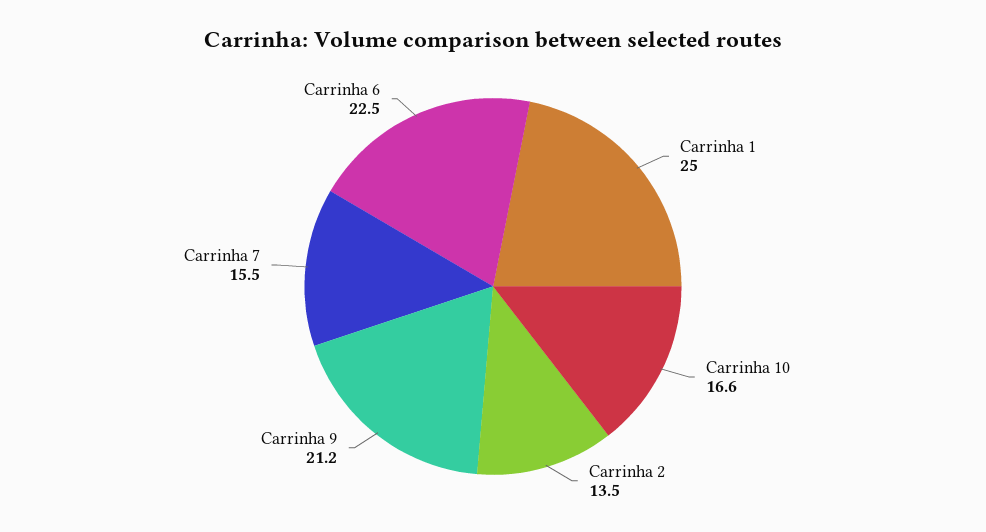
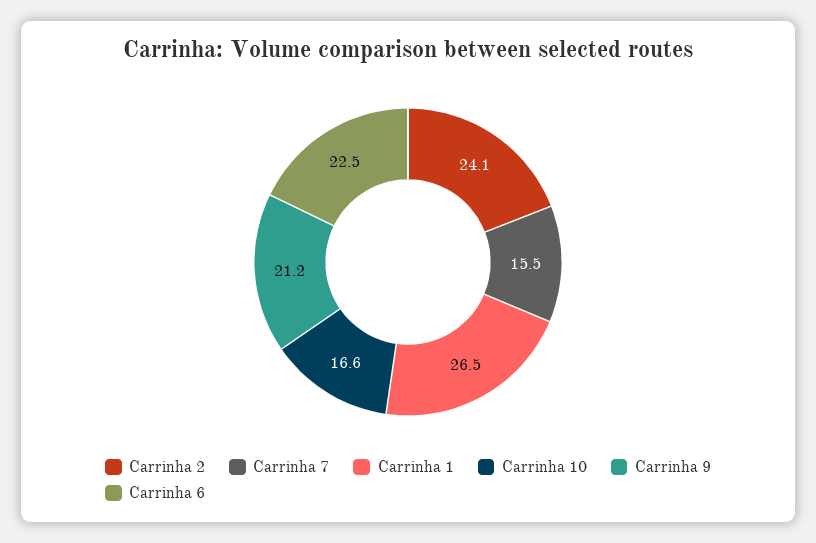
  {
-   "Carrinha 1": 25,
+   "Carrinha 1": 26.5,
    "Carrinha 10": 16.6,
-   "Carrinha 2": 13.5,
+   "Carrinha 2": 24.1,
    "Carrinha 9": 21.2,
    "Carrinha 7": 15.5,
    "Carrinha 6": 22.5
  }

